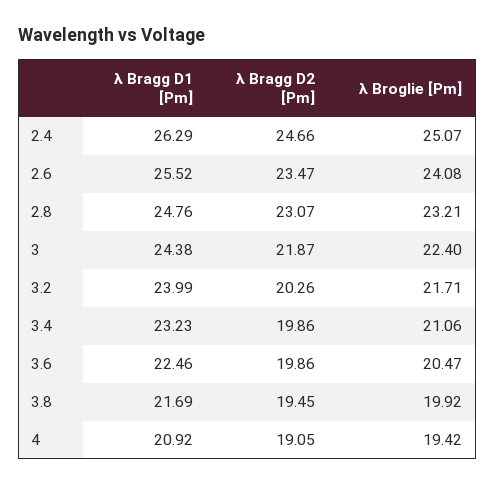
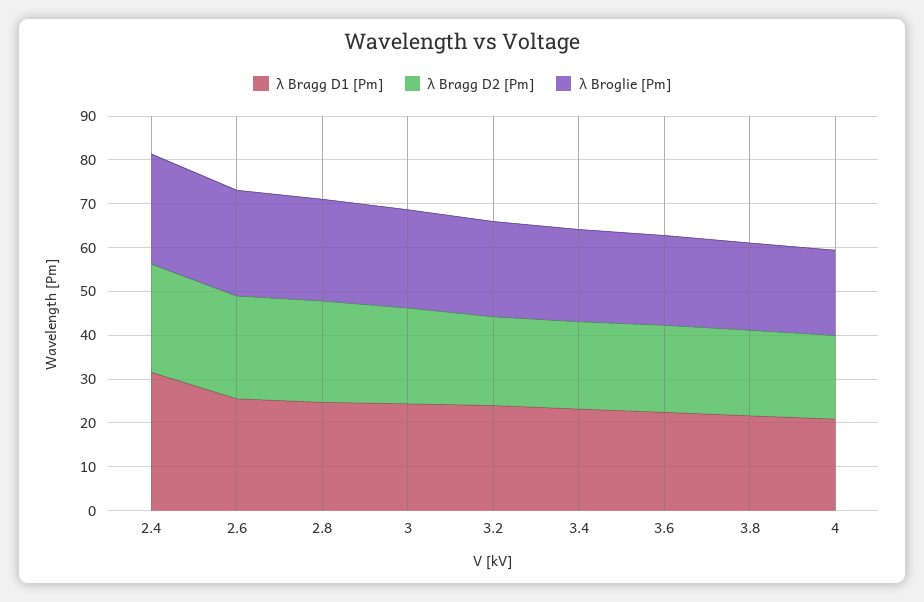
  {
    "λ Bragg D1 [Pm]": {
-     "2.4": 26.29,
+     "2.4": 32,
      "2.6": 25.52,
      "2.8": 24.76,
      "3": 24.38,
      "3.2": 23.99,
      "3.4": 23.23,
      "3.6": 22.46,
      "3.8": 21.69,
      "4": 20.92
    },
    "λ Bragg D2 [Pm]": {
      "2.4": 24.66,
      "2.6": 23.47,
      "2.8": 23.07,
      "3": 21.87,
      "3.2": 20.26,
      "3.4": 19.86,
      "3.6": 19.86,
      "3.8": 19.45,
      "4": 19.05
    },
    "λ Broglie [Pm]": {
      "2.4": 25.07,
      "2.6": 24.08,
      "2.8": 23.21,
      "3": 22.4,
      "3.2": 21.71,
      "3.4": 21.06,
      "3.6": 20.47,
      "3.8": 19.92,
      "4": 19.42
    }
  }

